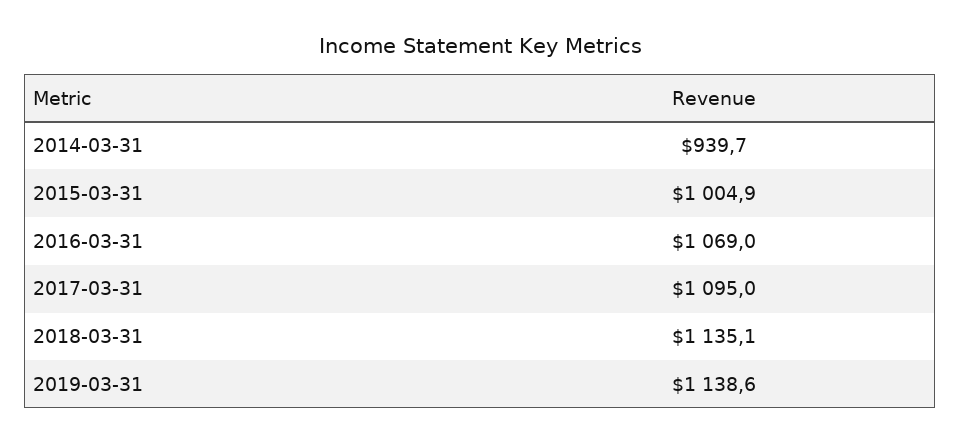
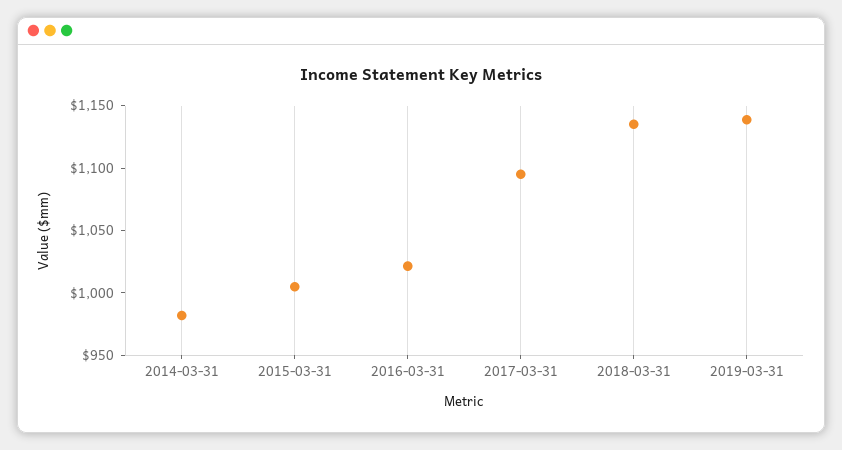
  {
-   "2014-03-31": 939.7,
+   "2014-03-31": 980,
    "2015-03-31": 1004.9,
-   "2016-03-31": 1069,
+   "2016-03-31": 1020,
    "2017-03-31": 1095,
    "2018-03-31": 1135.1,
    "2019-03-31": 1138.6
  }

